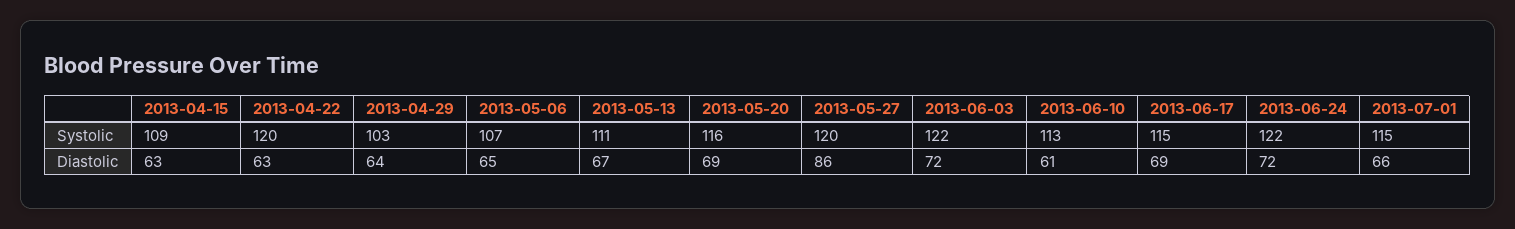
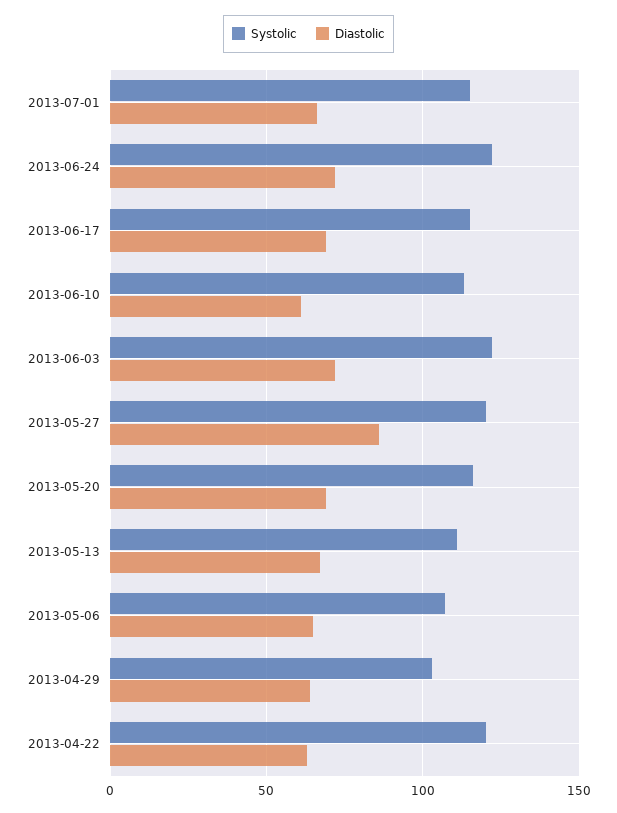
  {
    "Systolic": {
-     "2013-04-15": 109,
      "2013-04-22": 120,
      "2013-04-29": 103,
      "2013-05-06": 107,
      "2013-05-13": 111,
      "2013-05-20": 116,
      "2013-05-27": 120,
      "2013-06-03": 122,
      "2013-06-10": 113,
      "2013-06-17": 115,
      "2013-06-24": 122,
      "2013-07-01": 115
    },
    "Diastolic": {
-     "2013-04-15": 63,
      "2013-04-22": 63,
      "2013-04-29": 64,
      "2013-05-06": 65,
      "2013-05-13": 67,
      "2013-05-20": 69,
      "2013-05-27": 86,
      "2013-06-03": 72,
      "2013-06-10": 61,
      "2013-06-17": 69,
      "2013-06-24": 72,
      "2013-07-01": 66
    }
  }

